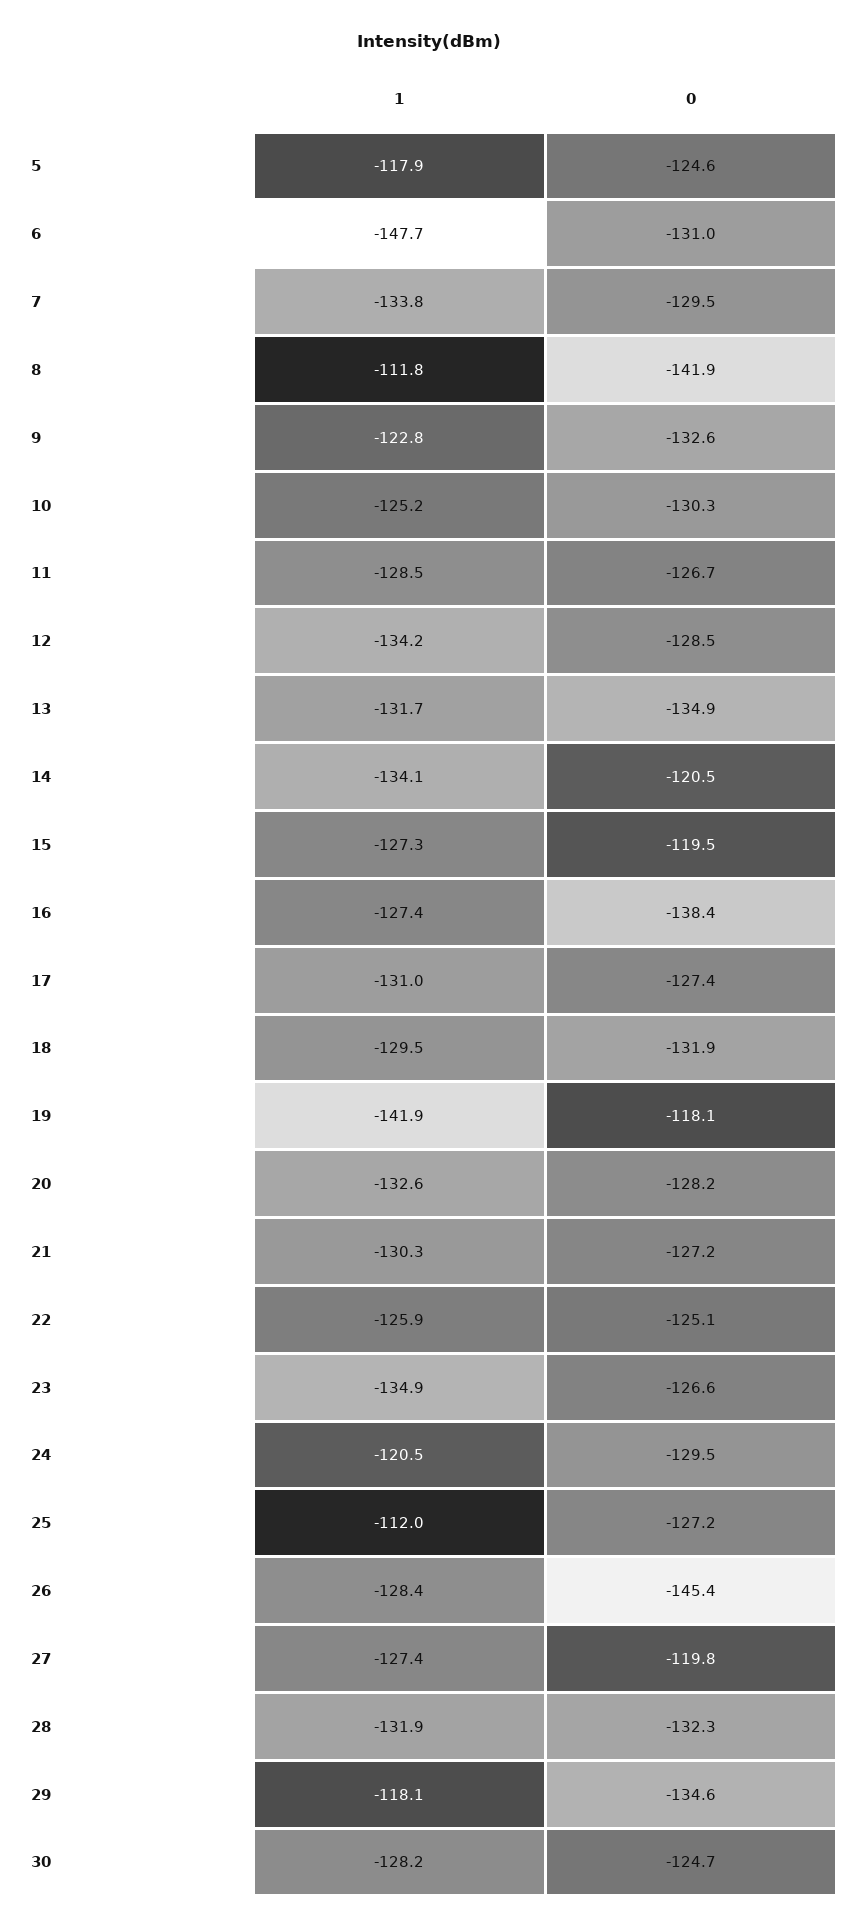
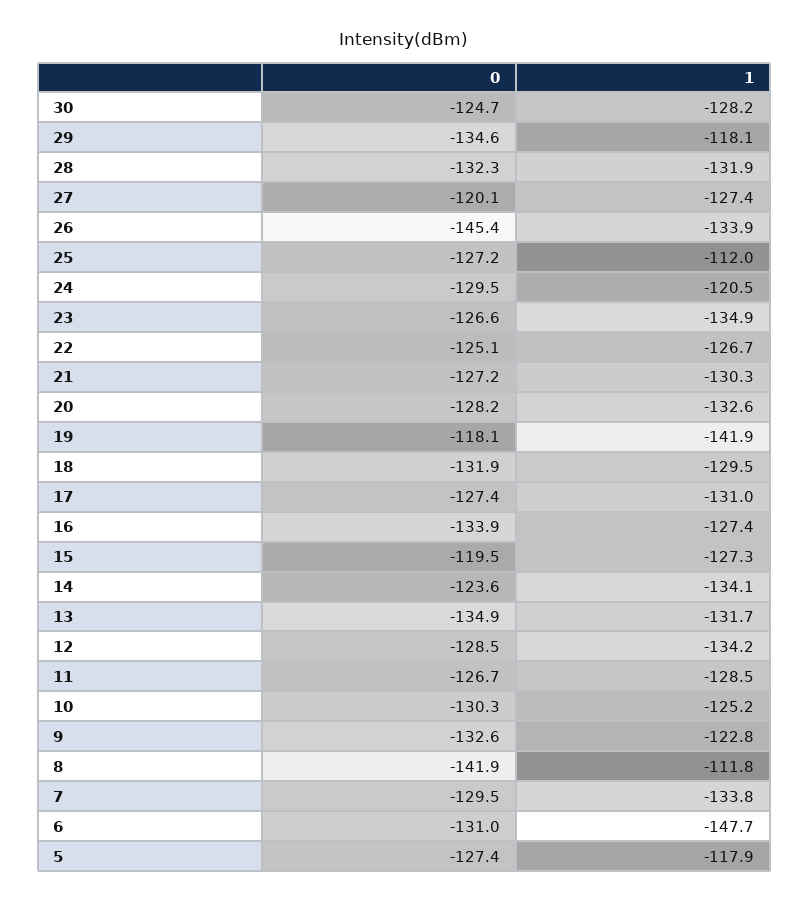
  {
    "1": {
      "5": -117.9,
      "6": -147.7,
      "7": -133.8,
      "8": -111.8,
      "9": -122.8,
      "10": -125.2,
      "11": -128.5,
      "12": -134.2,
      "13": -131.7,
      "14": -134.1,
      "15": -127.3,
      "16": -127.4,
      "17": -131,
      "18": -129.5,
      "19": -141.9,
      "20": -132.6,
      "21": -130.3,
-     "22": -125.9,
+     "22": -126.7,
      "23": -134.9,
      "24": -120.5,
      "25": -112,
-     "26": -128.4,
+     "26": -133.9,
      "27": -127.4,
      "28": -131.9,
      "29": -118.1,
      "30": -128.2
    },
    "0": {
-     "5": -124.6,
+     "5": -127.4,
      "6": -131,
      "7": -129.5,
      "8": -141.9,
      "9": -132.6,
      "10": -130.3,
      "11": -126.7,
      "12": -128.5,
      "13": -134.9,
-     "14": -120.5,
+     "14": -123.6,
      "15": -119.5,
-     "16": -138.4,
+     "16": -133.9,
      "17": -127.4,
      "18": -131.9,
      "19": -118.1,
      "20": -128.2,
      "21": -127.2,
      "22": -125.1,
      "23": -126.6,
      "24": -129.5,
      "25": -127.2,
      "26": -145.4,
-     "27": -119.8,
+     "27": -120.1,
      "28": -132.3,
      "29": -134.6,
      "30": -124.7
    }
  }

